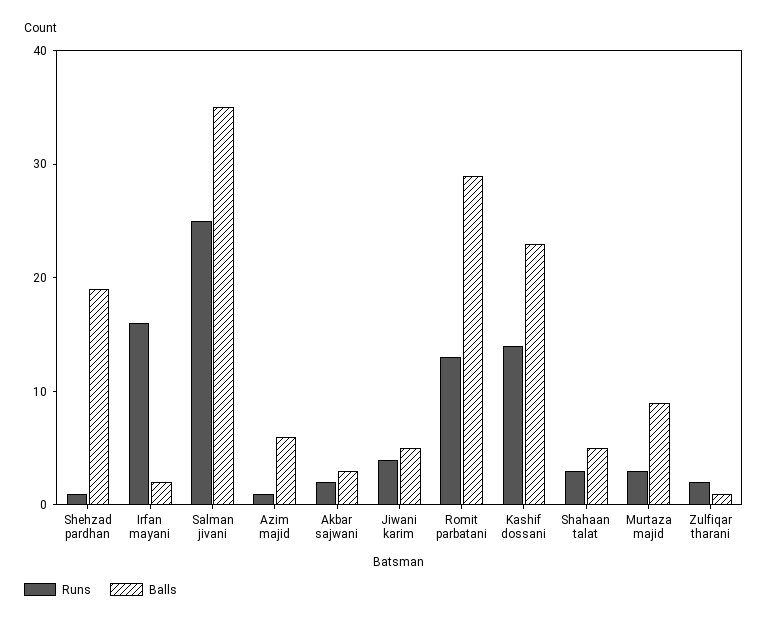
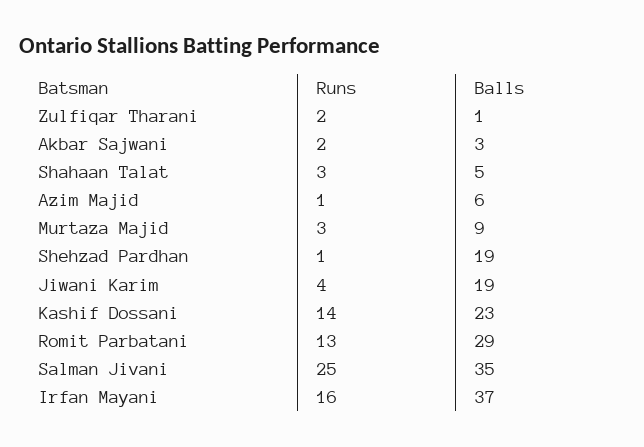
  {
    "Runs": {
      "Shehzad pardhan": 1,
      "Irfan mayani": 16,
      "Salman jivani": 25,
      "Azim majid": 1,
      "Akbar sajwani": 2,
      "Jiwani karim": 4,
      "Romit parbatani": 13,
      "Kashif dossani": 14,
      "Shahaan talat": 3,
      "Murtaza majid": 3,
      "Zulfiqar tharani": 2
    },
    "Balls": {
      "Shehzad pardhan": 19,
-     "Irfan mayani": 2,
+     "Irfan mayani": 37,
      "Salman jivani": 35,
      "Azim majid": 6,
      "Akbar sajwani": 3,
-     "Jiwani karim": 5,
+     "Jiwani karim": 19,
      "Romit parbatani": 29,
      "Kashif dossani": 23,
      "Shahaan talat": 5,
      "Murtaza majid": 9,
      "Zulfiqar tharani": 1
    }
  }

